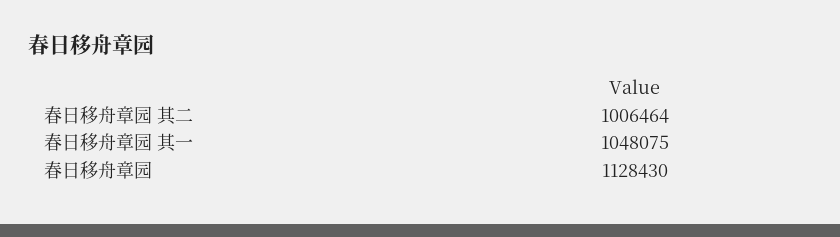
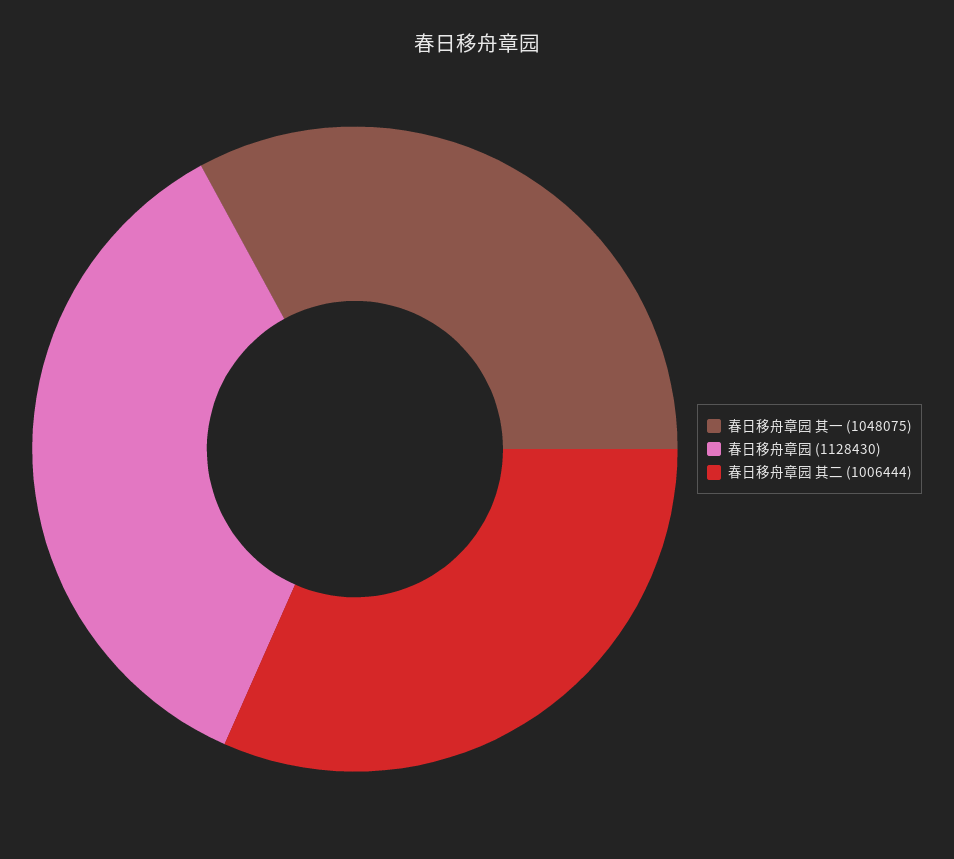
  {
-   "春日移舟章园 其二": 1006464,
+   "春日移舟章园 其二": 1006444,
    "春日移舟章园 其一": 1048075,
    "春日移舟章园": 1128430
  }

